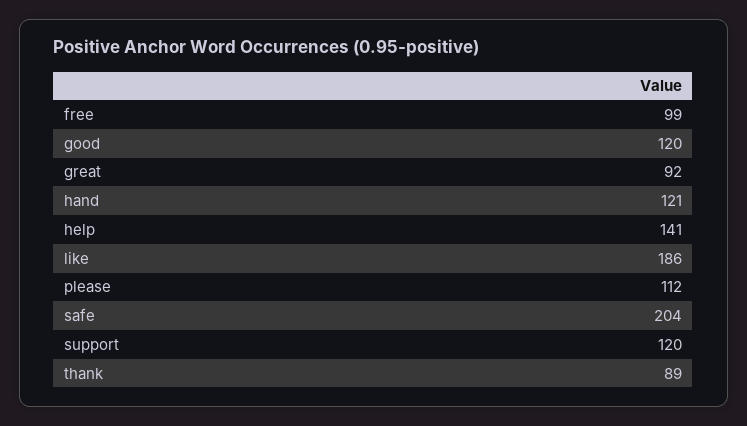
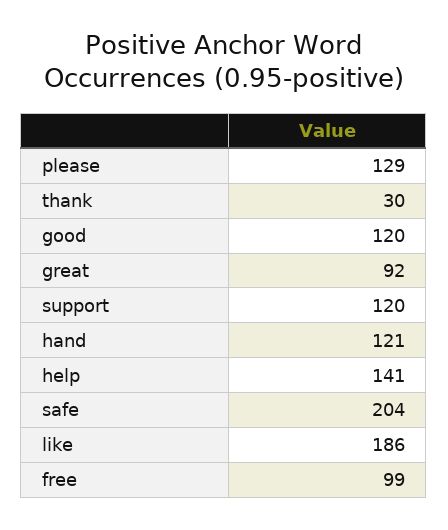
  {
    "free": 99,
    "good": 120,
    "great": 92,
    "hand": 121,
    "help": 141,
    "like": 186,
-   "please": 112,
+   "please": 129,
    "safe": 204,
    "support": 120,
-   "thank": 89
+   "thank": 30
  }

